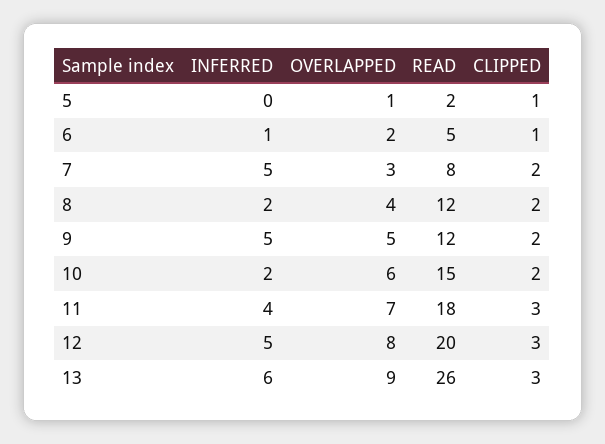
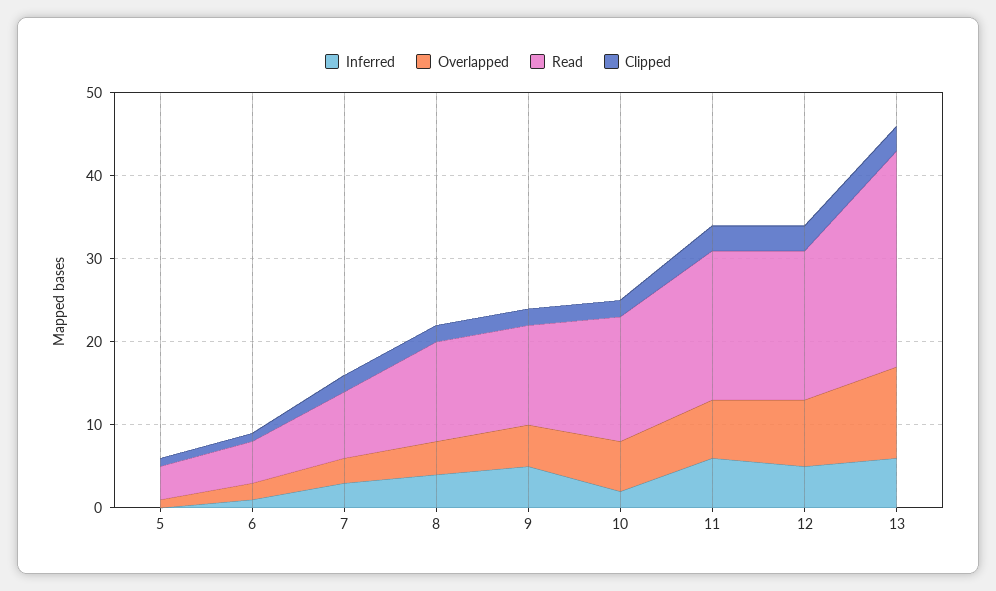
  {
    "INFERRED": {
      "5": 0,
      "6": 1,
-     "7": 5,
+     "7": 3,
-     "8": 2,
+     "8": 4,
      "9": 5,
      "10": 2,
-     "11": 4,
+     "11": 6,
      "12": 5,
      "13": 6
    },
    "OVERLAPPED": {
      "5": 1,
      "6": 2,
      "7": 3,
      "8": 4,
      "9": 5,
      "10": 6,
      "11": 7,
      "12": 8,
-     "13": 9
+     "13": 11
    },
    "READ": {
-     "5": 2,
+     "5": 4,
      "6": 5,
      "7": 8,
      "8": 12,
      "9": 12,
      "10": 15,
      "11": 18,
-     "12": 20,
+     "12": 18,
      "13": 26
    },
    "CLIPPED": {
      "5": 1,
      "6": 1,
      "7": 2,
      "8": 2,
      "9": 2,
      "10": 2,
      "11": 3,
      "12": 3,
      "13": 3
    }
  }

